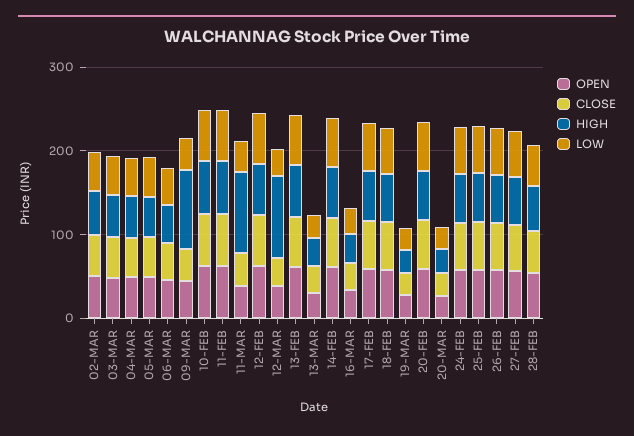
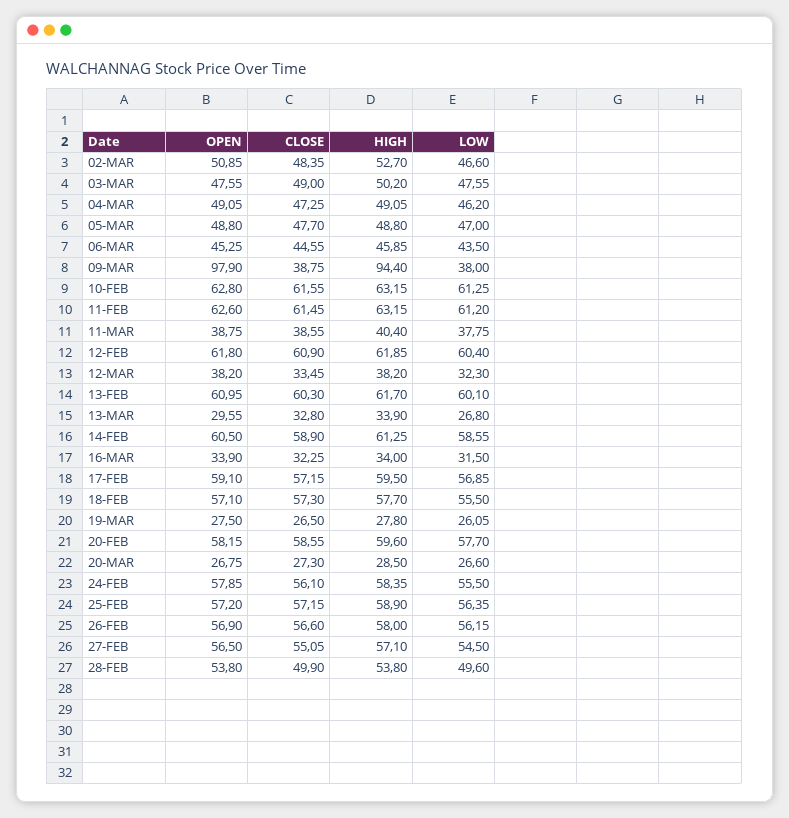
  {
    "OPEN": {
      "02-MAR": 50.85,
      "03-MAR": 47.55,
      "04-MAR": 49.05,
      "05-MAR": 48.8,
      "06-MAR": 45.25,
-     "09-MAR": 40,
+     "09-MAR": 97.9,
      "10-FEB": 62.8,
      "11-FEB": 62.6,
      "11-MAR": 38.75,
      "12-FEB": 61.8,
      "12-MAR": 38.2,
      "13-FEB": 60.95,
      "13-MAR": 29.55,
      "14-FEB": 60.5,
      "16-MAR": 33.9,
      "17-FEB": 59.1,
      "18-FEB": 57.1,
      "19-MAR": 27.5,
      "20-FEB": 58.15,
      "20-MAR": 26.75,
      "24-FEB": 57.85,
      "25-FEB": 57.2,
      "26-FEB": 56.9,
      "27-FEB": 56.5,
      "28-FEB": 53.8
    },
    "CLOSE": {
      "02-MAR": 48.35,
      "03-MAR": 49,
      "04-MAR": 47.25,
      "05-MAR": 47.7,
      "06-MAR": 44.55,
      "09-MAR": 38.75,
      "10-FEB": 61.55,
      "11-FEB": 61.45,
      "11-MAR": 38.55,
      "12-FEB": 60.9,
      "12-MAR": 33.45,
      "13-FEB": 60.3,
      "13-MAR": 32.8,
      "14-FEB": 58.9,
      "16-MAR": 32.25,
      "17-FEB": 57.15,
      "18-FEB": 57.3,
      "19-MAR": 26.5,
      "20-FEB": 58.55,
      "20-MAR": 27.3,
      "24-FEB": 56.1,
      "25-FEB": 57.15,
      "26-FEB": 56.6,
      "27-FEB": 55.05,
      "28-FEB": 49.9
    },
    "HIGH": {
      "02-MAR": 52.7,
      "03-MAR": 50.2,
      "04-MAR": 49.05,
      "05-MAR": 48.8,
      "06-MAR": 45.85,
      "09-MAR": 94.4,
      "10-FEB": 63.15,
      "11-FEB": 63.15,
-     "11-MAR": 100,
+     "11-MAR": 40.4,
      "12-FEB": 61.85,
-     "12-MAR": 100,
+     "12-MAR": 38.2,
      "13-FEB": 61.7,
      "13-MAR": 33.9,
      "14-FEB": 61.25,
      "16-MAR": 34,
      "17-FEB": 59.5,
      "18-FEB": 57.7,
      "19-MAR": 27.8,
      "20-FEB": 59.6,
      "20-MAR": 28.5,
      "24-FEB": 58.35,
      "25-FEB": 58.9,
      "26-FEB": 58,
      "27-FEB": 57.1,
      "28-FEB": 53.8
    },
    "LOW": {
      "02-MAR": 46.6,
      "03-MAR": 47.55,
      "04-MAR": 46.2,
      "05-MAR": 47,
      "06-MAR": 43.5,
      "09-MAR": 38,
      "10-FEB": 61.25,
      "11-FEB": 61.2,
      "11-MAR": 37.75,
      "12-FEB": 60.4,
      "12-MAR": 32.3,
      "13-FEB": 60.1,
      "13-MAR": 26.8,
      "14-FEB": 58.55,
      "16-MAR": 31.5,
      "17-FEB": 56.85,
      "18-FEB": 55.5,
      "19-MAR": 26.05,
      "20-FEB": 57.7,
      "20-MAR": 26.6,
      "24-FEB": 55.5,
      "25-FEB": 56.35,
      "26-FEB": 56.15,
      "27-FEB": 54.5,
      "28-FEB": 49.6
    }
  }

